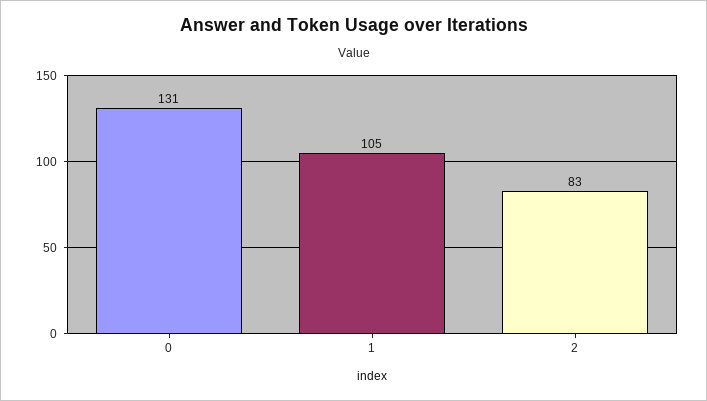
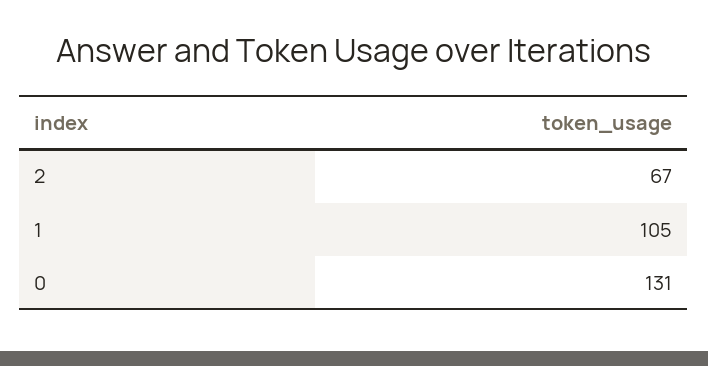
  {
    "0": 131,
    "1": 105,
-   "2": 83
+   "2": 67
  }

